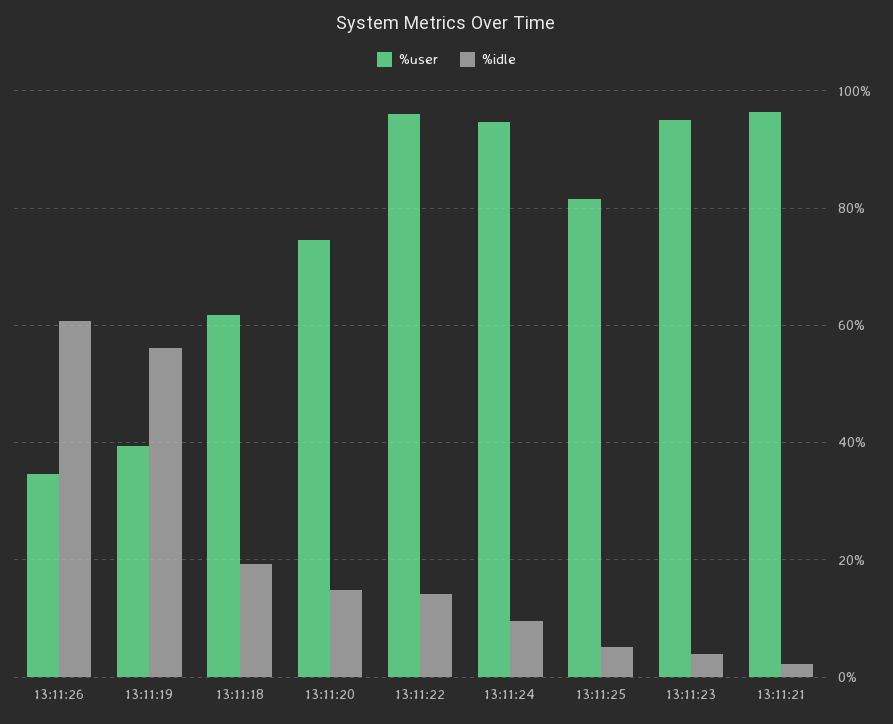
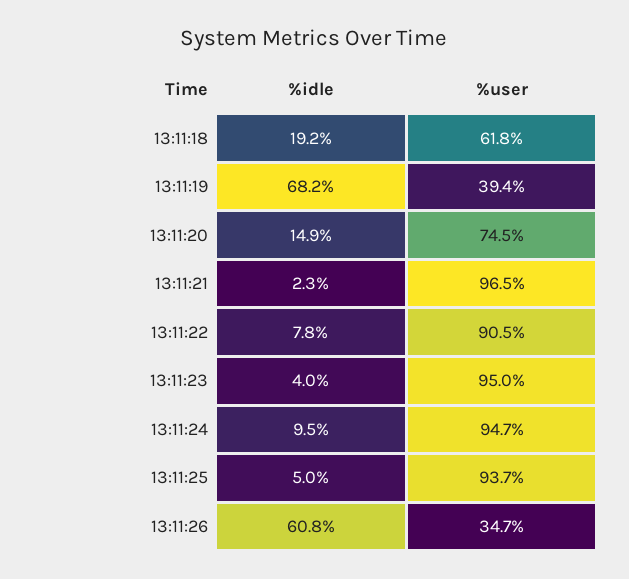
  {
    "%user": {
      "13:11:26": 34.7,
      "13:11:19": 39.4,
      "13:11:18": 61.8,
      "13:11:20": 74.5,
-     "13:11:22": 96,
+     "13:11:22": 90.5,
      "13:11:24": 94.7,
-     "13:11:25": 82,
+     "13:11:25": 93.7,
      "13:11:23": 95,
      "13:11:21": 96.5
    },
    "%idle": {
      "13:11:26": 60.8,
-     "13:11:19": 56,
+     "13:11:19": 68.2,
      "13:11:18": 19.2,
      "13:11:20": 14.9,
-     "13:11:22": 14,
+     "13:11:22": 7.8,
      "13:11:24": 9.5,
      "13:11:25": 5,
      "13:11:23": 4,
      "13:11:21": 2.3
    }
  }

